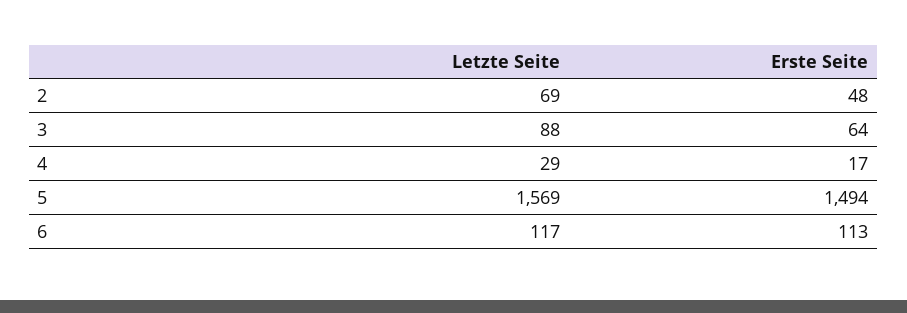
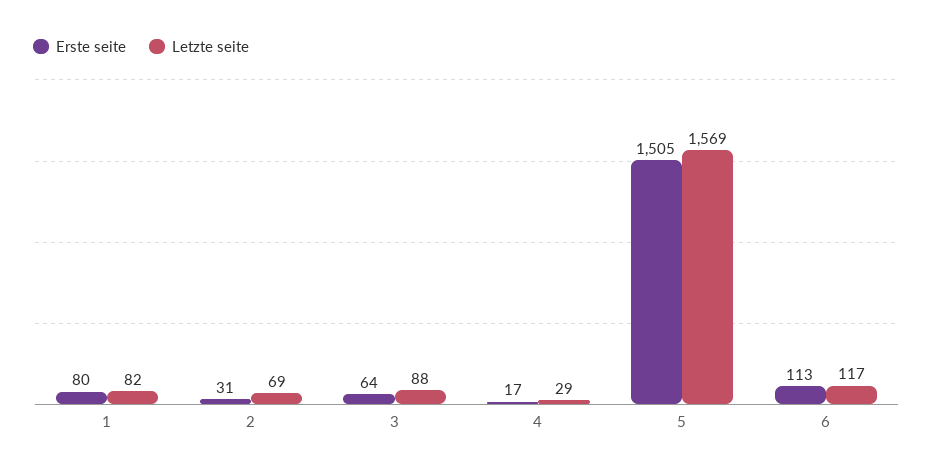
  {
    "Letzte Seite": {
      "2": 69,
      "3": 88,
      "4": 29,
      "5": 1569,
-     "6": 117
+     "6": 117,
+     "1": 82
    },
    "Erste Seite": {
-     "2": 48,
+     "2": 31,
      "3": 64,
      "4": 17,
-     "5": 1494,
+     "5": 1505,
-     "6": 113
+     "6": 113,
+     "1": 80
    }
  }

